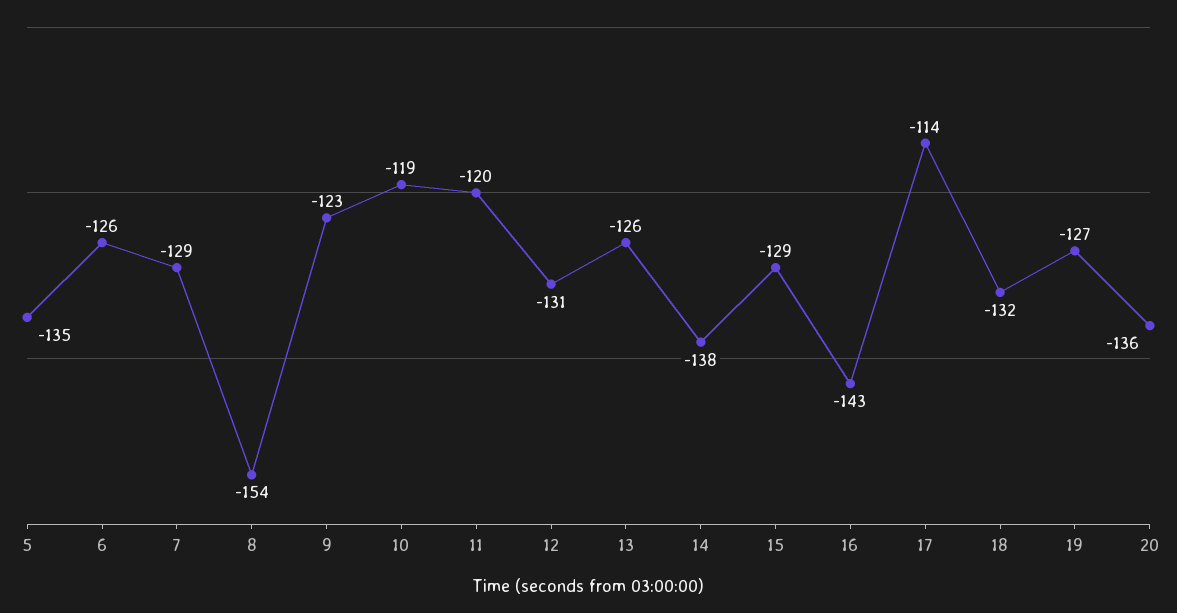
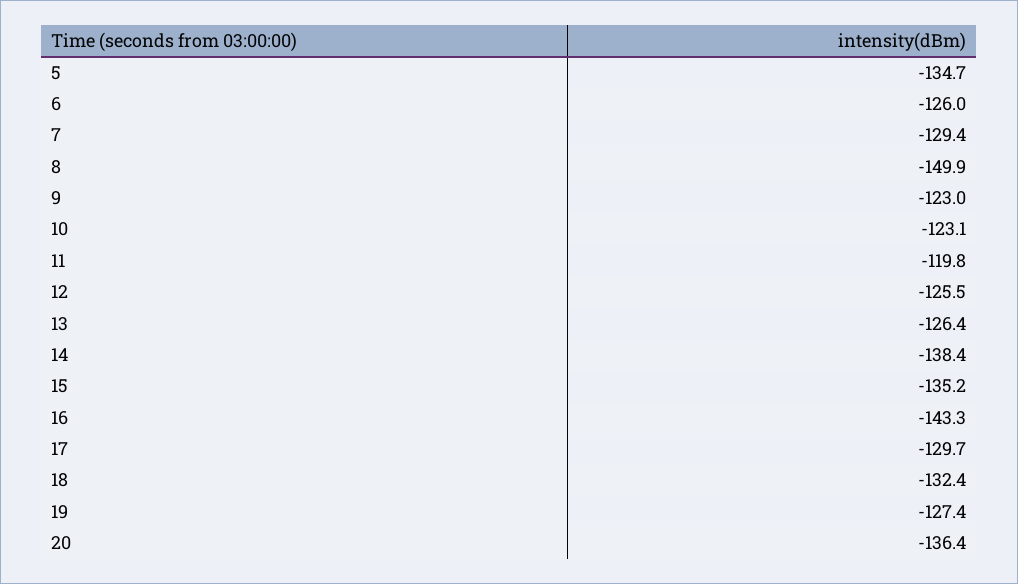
  {
    "5": -134.7,
    "6": -126,
    "7": -129.4,
-   "8": -154,
+   "8": -149.9,
    "9": -123,
-   "10": -119,
+   "10": -123.1,
    "11": -119.8,
-   "12": -131,
+   "12": -125.5,
    "13": -126.4,
    "14": -138.4,
-   "15": -129,
+   "15": -135.2,
    "16": -143.3,
-   "17": -114,
+   "17": -129.7,
    "18": -132.4,
    "19": -127.4,
    "20": -136.4
  }

